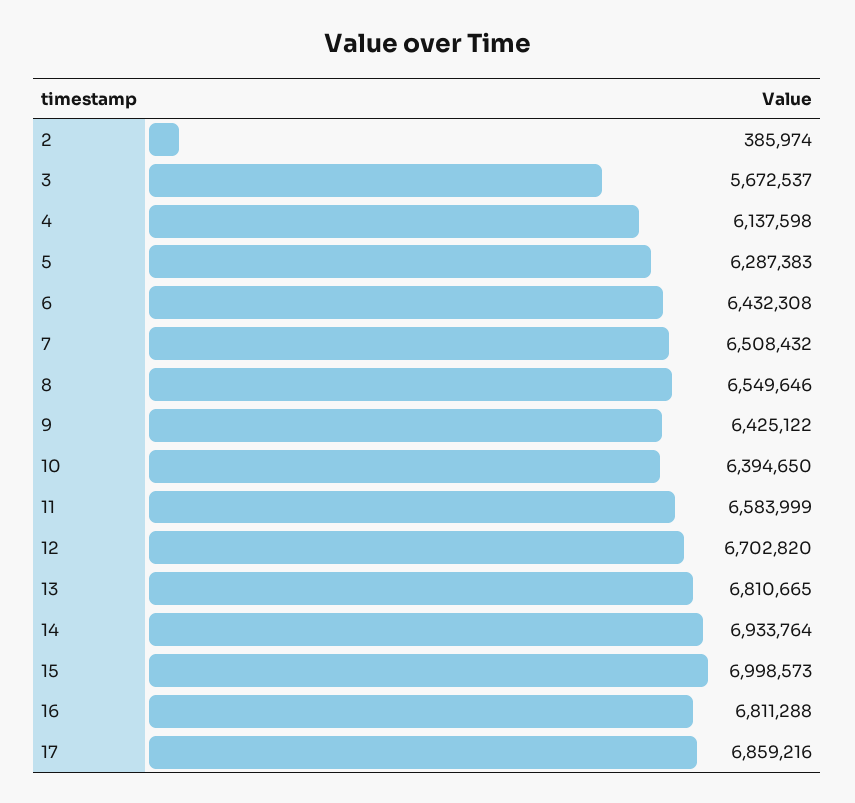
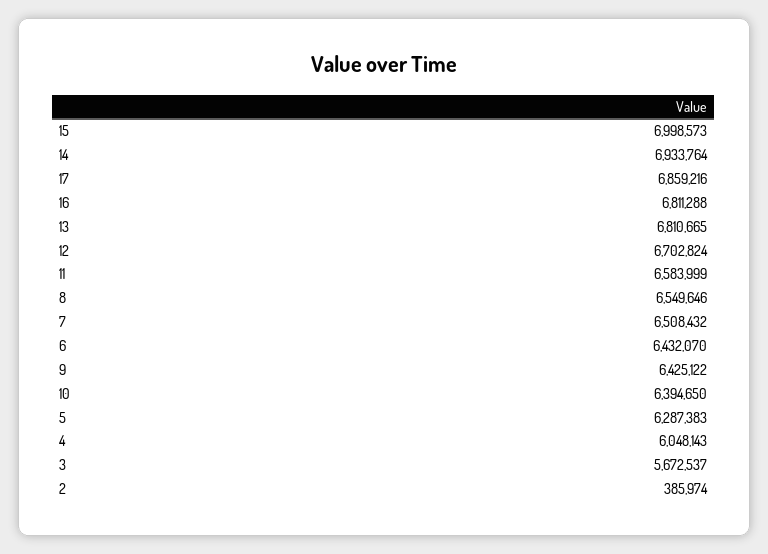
  {
    "2": 385974,
    "3": 5672537,
-   "4": 6137598,
+   "4": 6048143,
    "5": 6287383,
-   "6": 6432308,
+   "6": 6432070,
    "7": 6508432,
    "8": 6549646,
    "9": 6425122,
    "10": 6394650,
    "11": 6583999,
-   "12": 6702820,
+   "12": 6702824,
    "13": 6810665,
    "14": 6933764,
    "15": 6998573,
    "16": 6811288,
    "17": 6859216
  }

